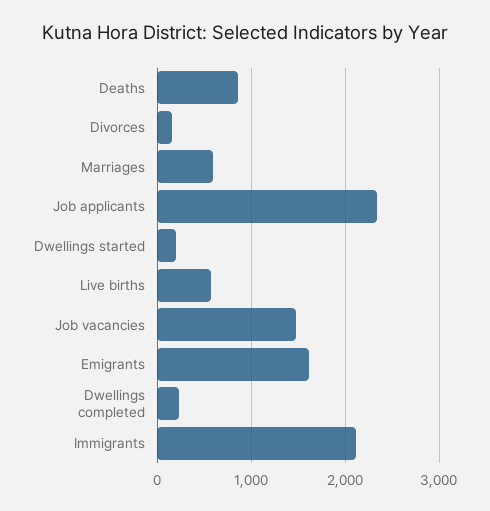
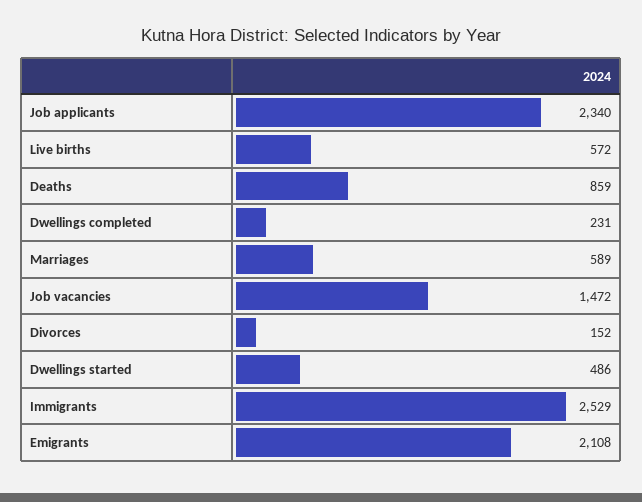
  {
    "Deaths": 859,
    "Divorces": 152,
    "Marriages": 589,
    "Job applicants": 2340,
-   "Dwellings started": 200,
+   "Dwellings started": 486,
    "Live births": 572,
    "Job vacancies": 1472,
-   "Emigrants": 1600,
+   "Emigrants": 2108,
    "Dwellings completed": 231,
-   "Immigrants": 2100
+   "Immigrants": 2529
  }

